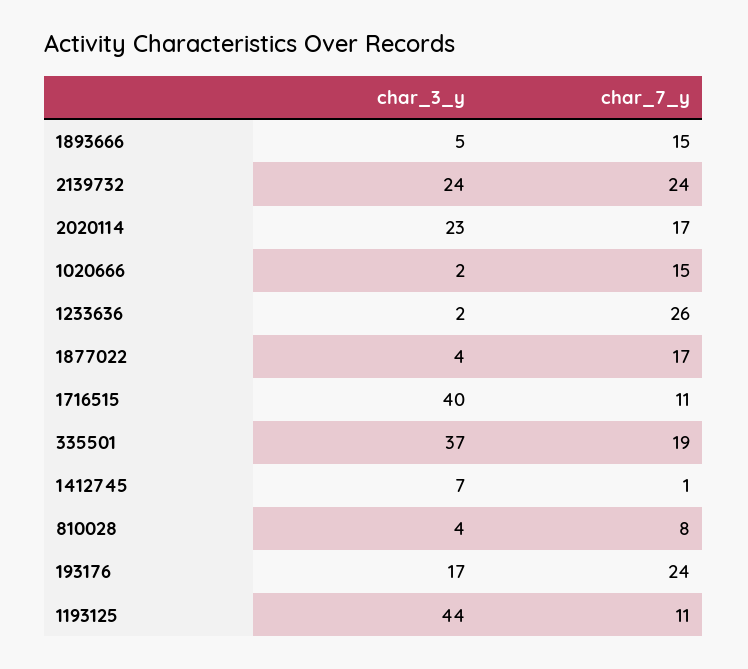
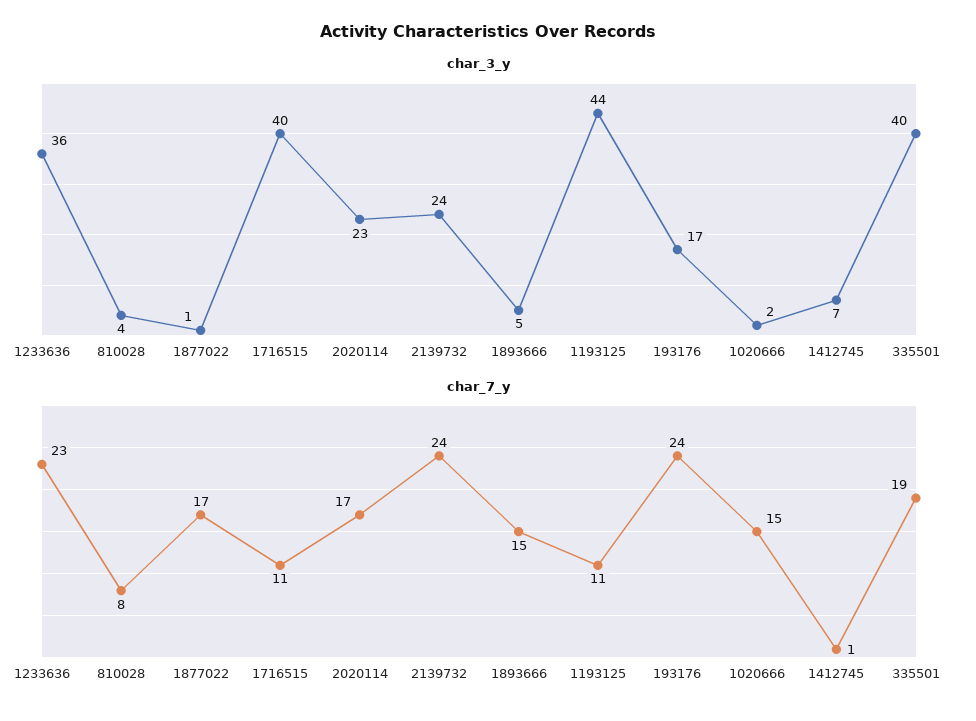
  {
    "char_3_y": {
      "1893666": 5,
      "2139732": 24,
      "2020114": 23,
      "1020666": 2,
-     "1233636": 2,
+     "1233636": 36,
-     "1877022": 4,
+     "1877022": 1,
      "1716515": 40,
-     "335501": 37,
+     "335501": 40,
      "1412745": 7,
      "810028": 4,
      "193176": 17,
      "1193125": 44
    },
    "char_7_y": {
      "1893666": 15,
      "2139732": 24,
      "2020114": 17,
      "1020666": 15,
-     "1233636": 26,
+     "1233636": 23,
      "1877022": 17,
      "1716515": 11,
      "335501": 19,
      "1412745": 1,
      "810028": 8,
      "193176": 24,
      "1193125": 11
    }
  }

